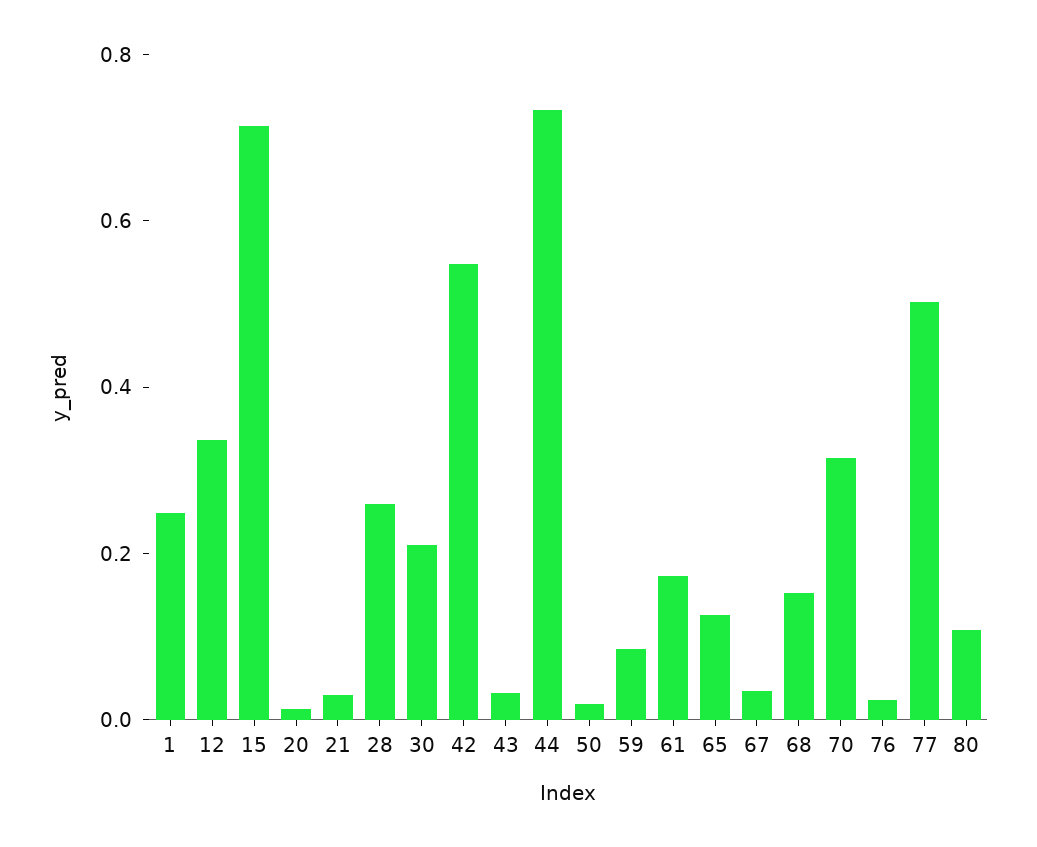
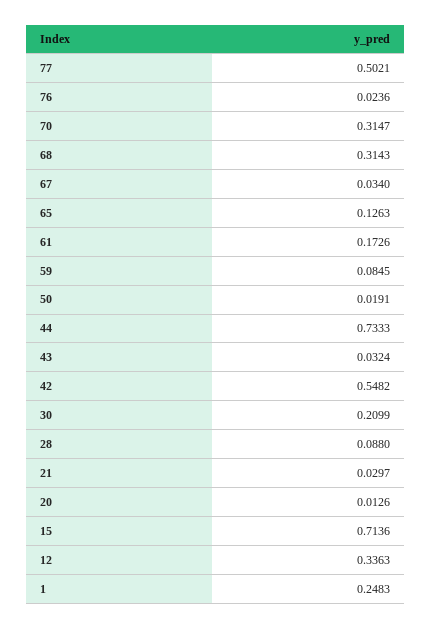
  {
    "1": 0.2483,
    "12": 0.3363,
    "15": 0.7136,
    "20": 0.0126,
    "21": 0.0297,
-   "28": 0.25,
+   "28": 0.088,
    "30": 0.2099,
    "42": 0.5482,
    "43": 0.0324,
    "44": 0.7333,
    "50": 0.0191,
    "59": 0.0845,
    "61": 0.1726,
    "65": 0.1263,
    "67": 0.034,
-   "68": 0.15,
+   "68": 0.3143,
    "70": 0.3147,
    "76": 0.0236,
-   "77": 0.5021,
+   "77": 0.5021
-   "80": 0.1
  }

